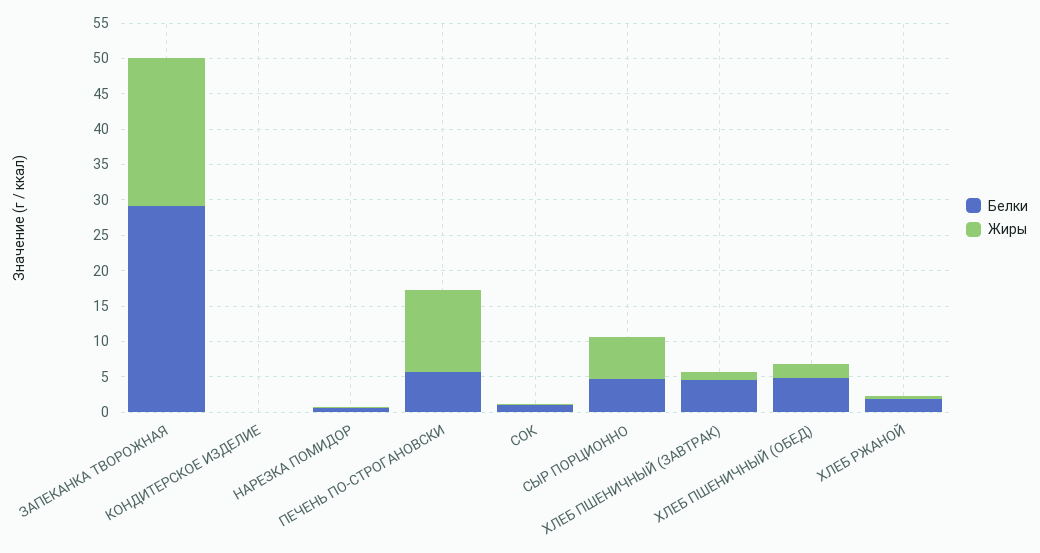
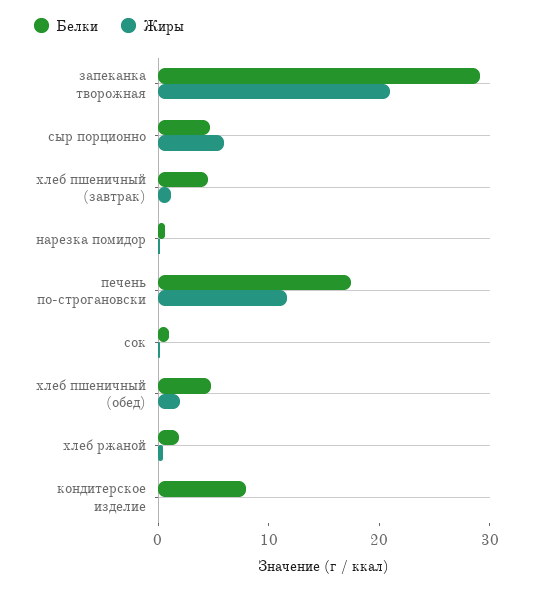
  {
    "Белки": {
      "ЗАПЕКАНКА ТВОРОЖНАЯ": 30,
-     "КОНДИТЕРСКОЕ ИЗДЕЛИЕ": 0,
+     "КОНДИТЕРСКОЕ ИЗДЕЛИЕ": 8,
      "НАРЕЗКА ПОМИДОР": 0,
-     "ПЕЧЕНЬ ПО-СТРОГАНОВСКИ": 5,
+     "ПЕЧЕНЬ ПО-СТРОГАНОВСКИ": 18,
      "СОК": 2,
      "СЫР ПОРЦИОННО": 4,
      "ХЛЕБ ПШЕНИЧНЫЙ (ЗАВТРАК)": 4,
      "ХЛЕБ ПШЕНИЧНЫЙ (ОБЕД)": 4,
      "ХЛЕБ РЖАНОЙ": 2
    },
    "Жиры": {
      "ЗАПЕКАНКА ТВОРОЖНАЯ": 22,
      "КОНДИТЕРСКОЕ ИЗДЕЛИЕ": 0,
      "НАРЕЗКА ПОМИДОР": 0,
      "ПЕЧЕНЬ ПО-СТРОГАНОВСКИ": 12,
      "СОК": 0,
      "СЫР ПОРЦИОННО": 6,
      "ХЛЕБ ПШЕНИЧНЫЙ (ЗАВТРАК)": 2,
      "ХЛЕБ ПШЕНИЧНЫЙ (ОБЕД)": 2,
      "ХЛЕБ РЖАНОЙ": 0
    }
  }

